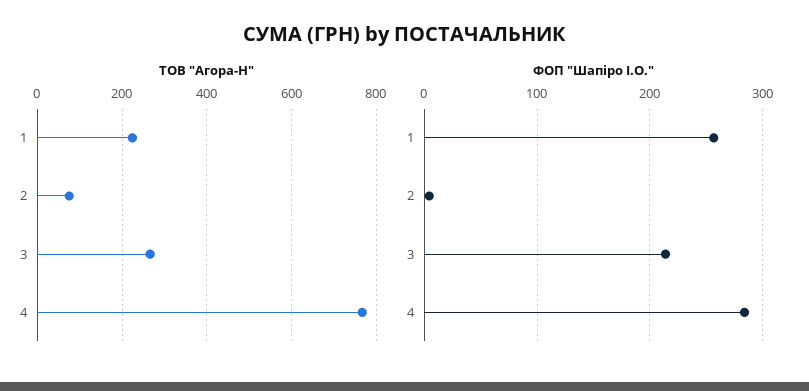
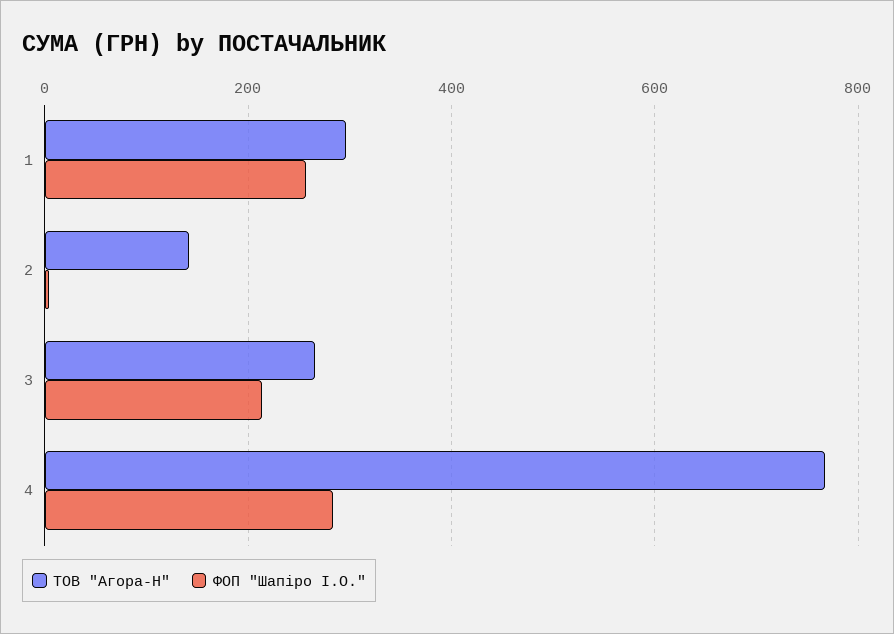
  {
    "ТОВ \"Агора-Н\"": {
-     "1": 220,
+     "1": 300,
-     "2": 80,
+     "2": 140,
      "3": 260,
      "4": 760
    },
    "ФОП \"Шапіро І.О.\"": {
      "1": 260,
      "2": 0,
      "3": 210,
      "4": 280
    }
  }

